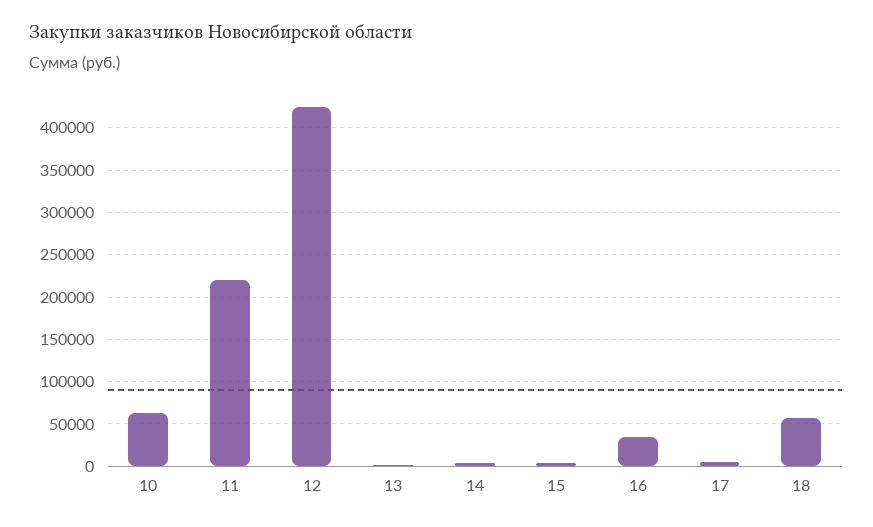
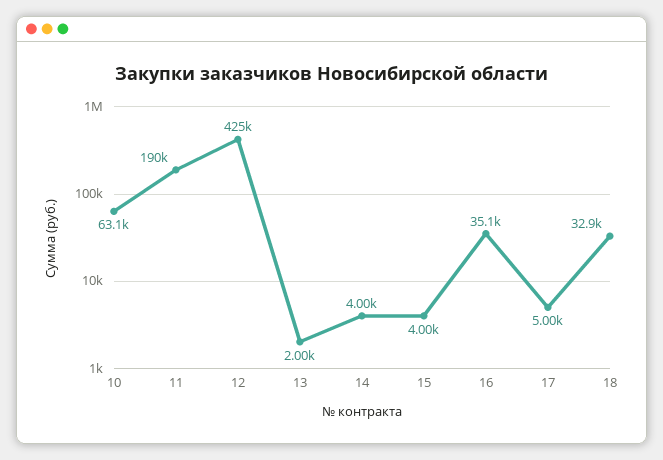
  {
    "10": 63100,
-   "11": 220000,
+   "11": 190000,
    "12": 425000,
    "13": 2000,
    "14": 4000,
    "15": 4000,
    "16": 35100,
    "17": 5000,
-   "18": 60000
+   "18": 32900
  }

